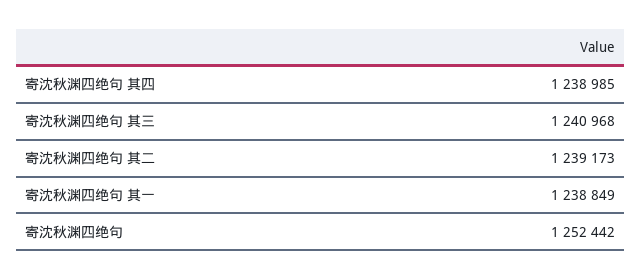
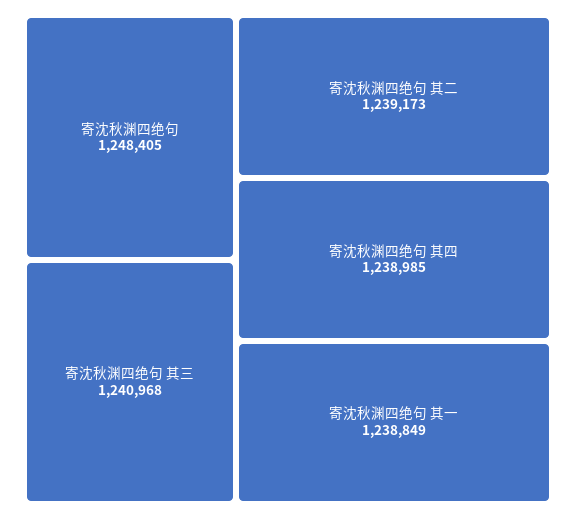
  {
    "寄沈秋渊四绝句 其四": 1238985,
    "寄沈秋渊四绝句 其三": 1240968,
    "寄沈秋渊四绝句 其二": 1239173,
    "寄沈秋渊四绝句 其一": 1238849,
-   "寄沈秋渊四绝句": 1252442
+   "寄沈秋渊四绝句": 1248405
  }

